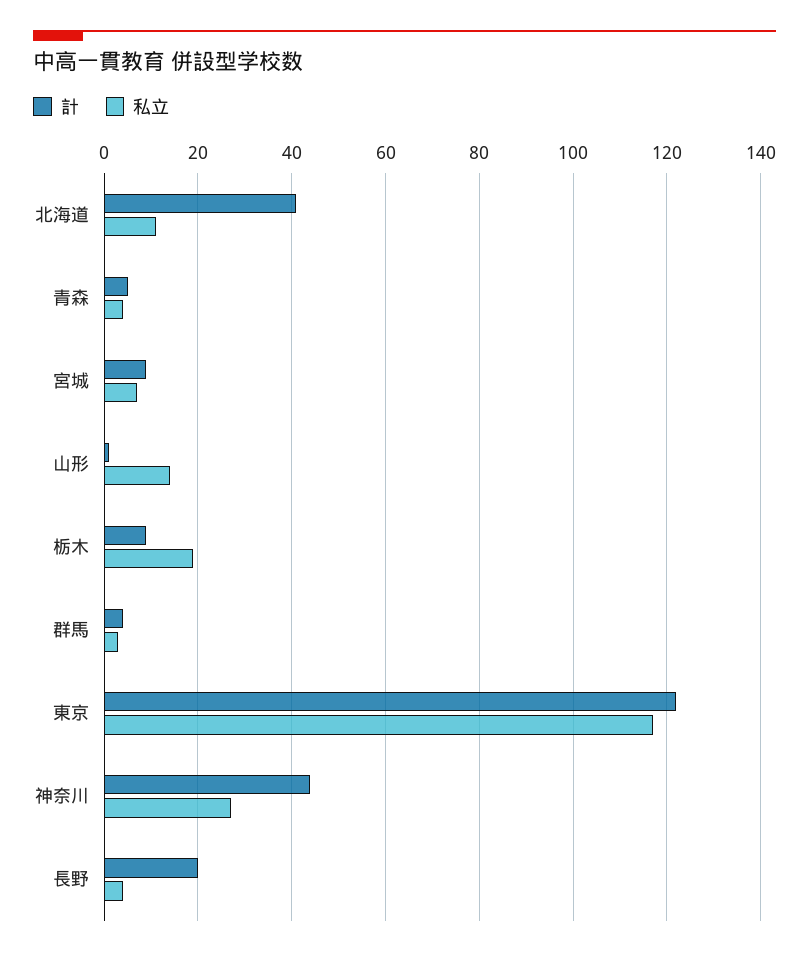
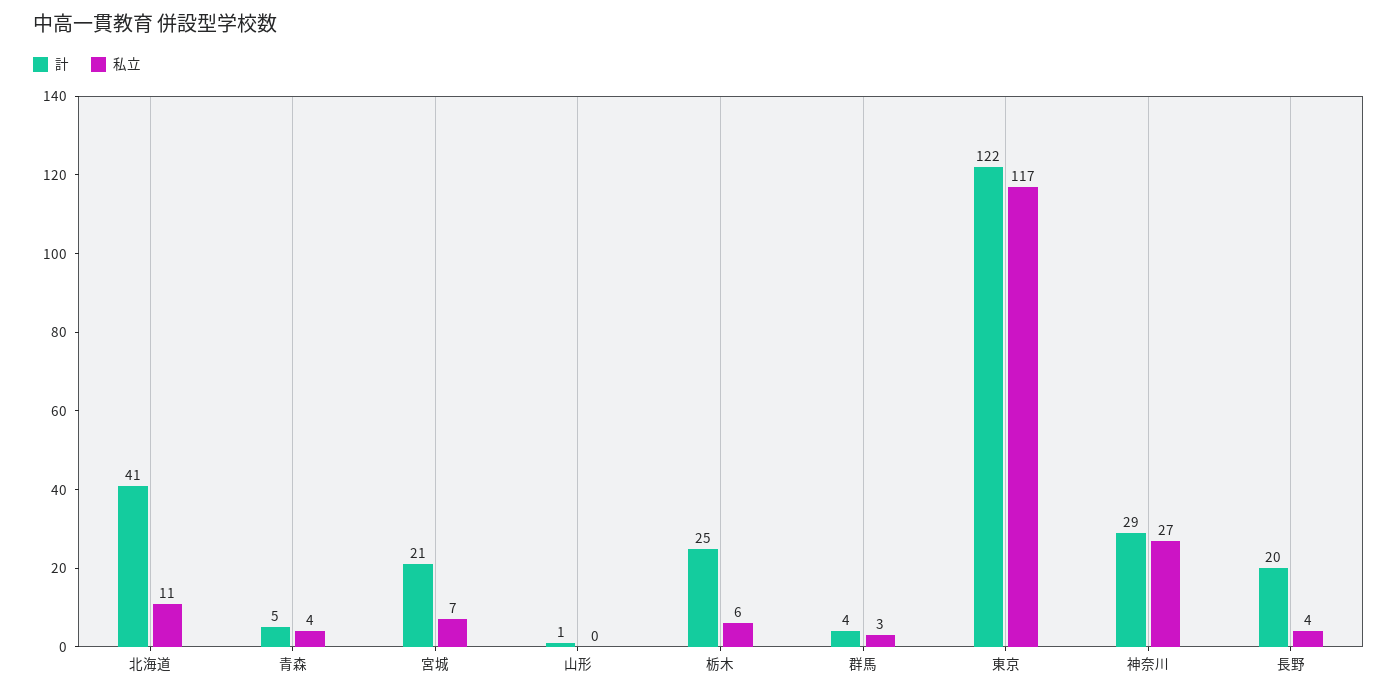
  {
    "計": {
      "北海道": 41,
      "青森": 5,
-     "宮城": 10,
+     "宮城": 21,
      "山形": 1,
-     "栃木": 10,
+     "栃木": 25,
      "群馬": 4,
      "東京": 122,
-     "神奈川": 45,
+     "神奈川": 29,
      "長野": 20
    },
    "私立": {
      "北海道": 11,
      "青森": 4,
      "宮城": 7,
-     "山形": 15,
+     "山形": 0,
-     "栃木": 20,
+     "栃木": 6,
      "群馬": 3,
      "東京": 117,
      "神奈川": 27,
      "長野": 4
    }
  }

